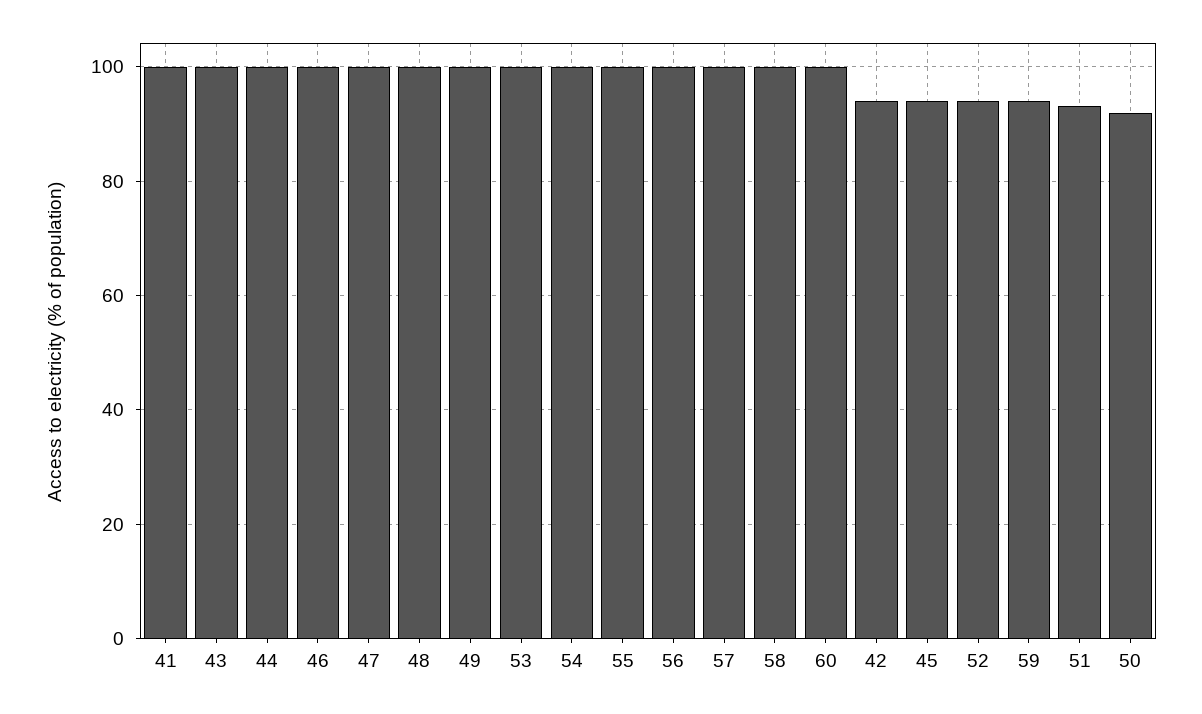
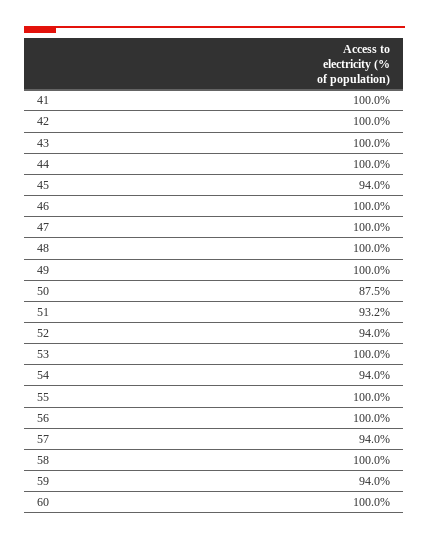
  {
    "41": 100,
    "43": 100,
    "44": 100,
    "46": 100,
    "47": 100,
    "48": 100,
    "49": 100,
    "53": 100,
-   "54": 100,
+   "54": 94,
    "55": 100,
    "56": 100,
-   "57": 100,
+   "57": 94,
    "58": 100,
    "60": 100,
-   "42": 94,
+   "42": 100,
    "45": 94,
    "52": 94,
    "59": 94,
    "51": 93.2,
-   "50": 92
+   "50": 87.5
  }

